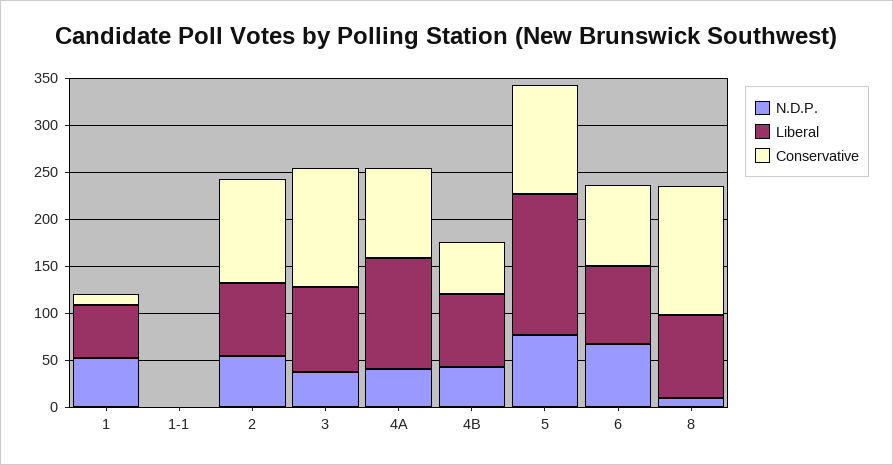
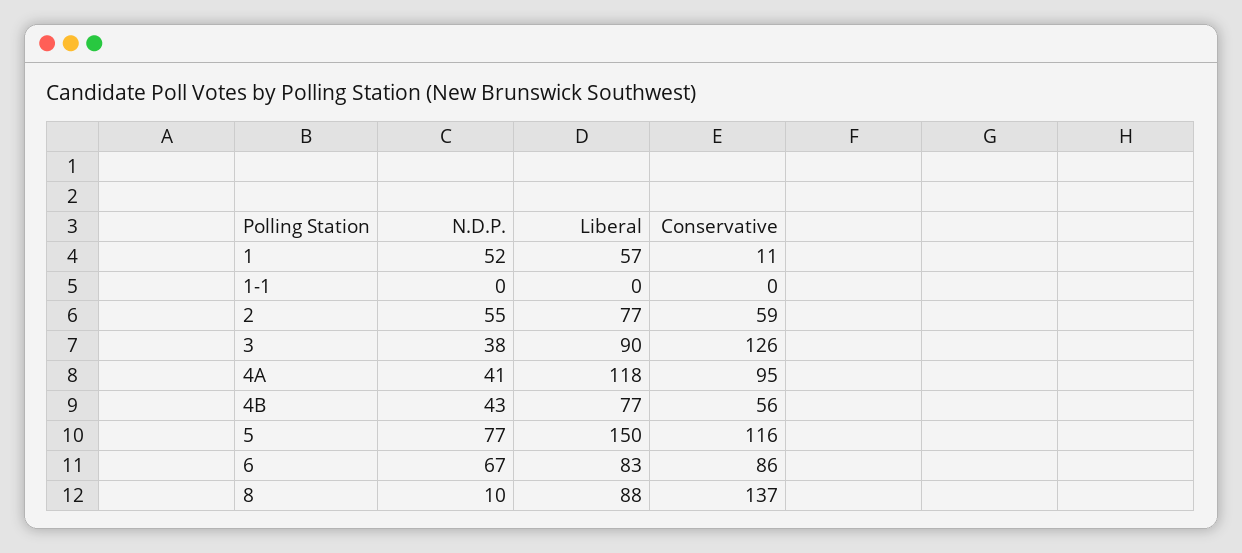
  {
    "N.D.P.": {
      "1": 52,
      "1-1": 0,
      "2": 55,
      "3": 38,
      "4A": 41,
      "4B": 43,
      "5": 77,
      "6": 67,
      "8": 10
    },
    "Liberal": {
      "1": 57,
      "1-1": 0,
      "2": 77,
      "3": 90,
      "4A": 118,
      "4B": 77,
      "5": 150,
      "6": 83,
      "8": 88
    },
    "Conservative": {
      "1": 11,
      "1-1": 0,
-     "2": 110,
+     "2": 59,
      "3": 126,
      "4A": 95,
      "4B": 56,
      "5": 116,
      "6": 86,
      "8": 137
    }
  }

